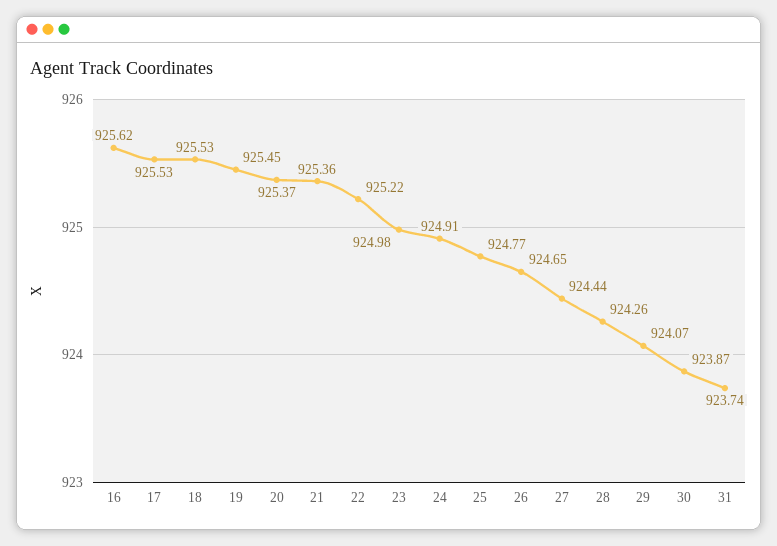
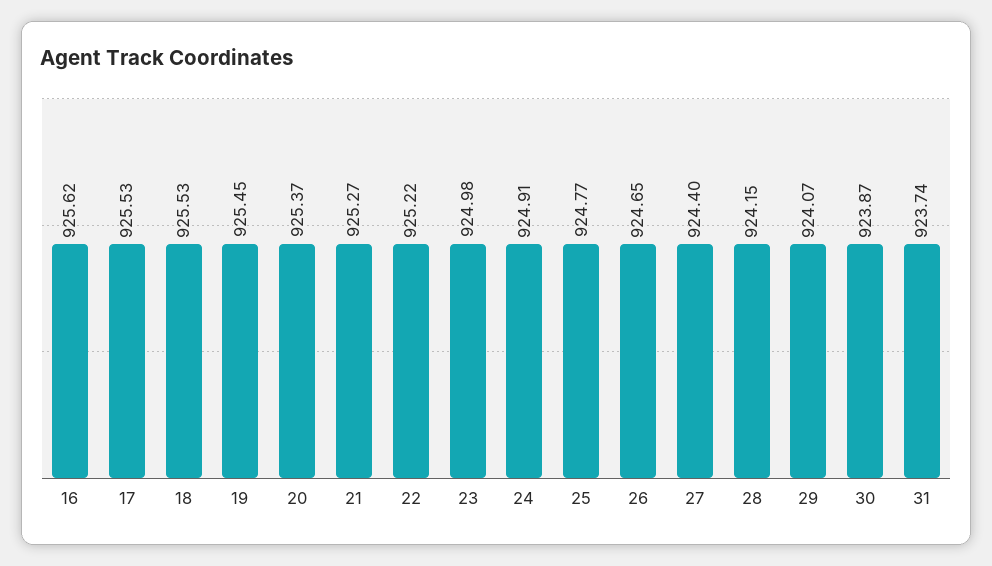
  {
    "16": 925.62,
    "17": 925.53,
    "18": 925.53,
    "19": 925.45,
    "20": 925.37,
-   "21": 925.36,
+   "21": 925.27,
    "22": 925.22,
    "23": 924.98,
    "24": 924.91,
    "25": 924.77,
    "26": 924.65,
-   "27": 924.44,
+   "27": 924.4,
-   "28": 924.26,
+   "28": 924.15,
    "29": 924.07,
    "30": 923.87,
    "31": 923.74
  }

